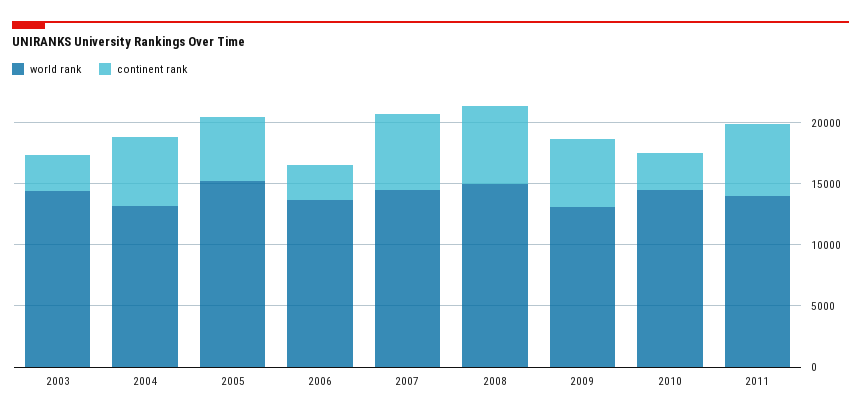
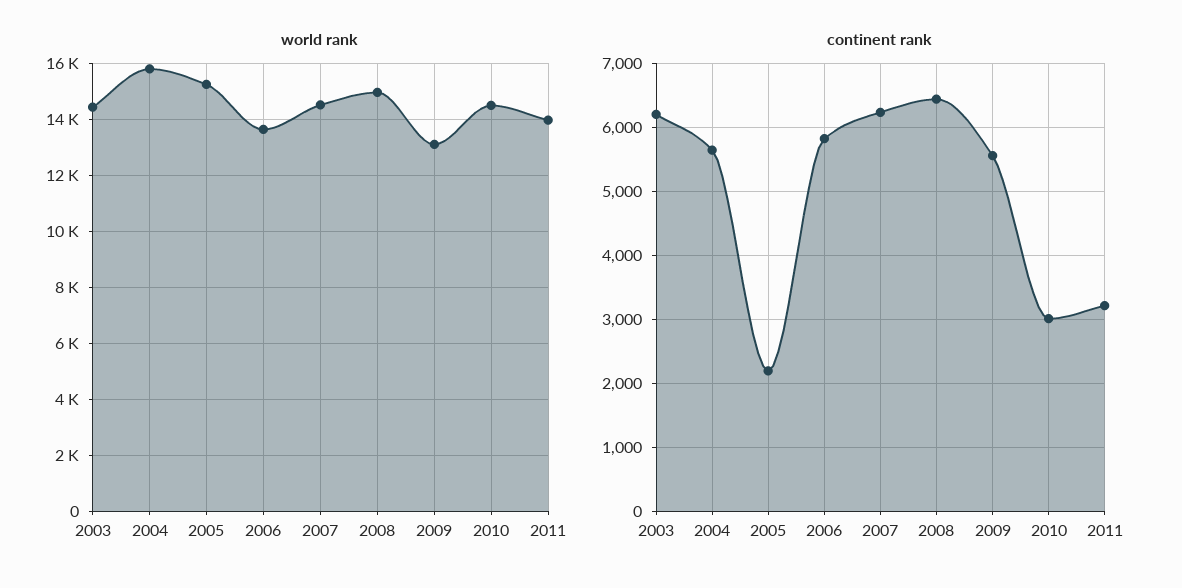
  {
    "world rank": {
      "2003": 14500,
-     "2004": 13000,
+     "2004": 15750,
      "2005": 15250,
      "2006": 13750,
      "2007": 14500,
      "2008": 15000,
      "2009": 13000,
      "2010": 14500,
      "2011": 14000
    },
    "continent rank": {
-     "2003": 3000,
+     "2003": 6200,
      "2004": 5600,
-     "2005": 5000,
+     "2005": 2200,
-     "2006": 3000,
+     "2006": 5800,
      "2007": 6200,
      "2008": 6400,
      "2009": 5600,
      "2010": 3000,
-     "2011": 6000
+     "2011": 3200
    }
  }

